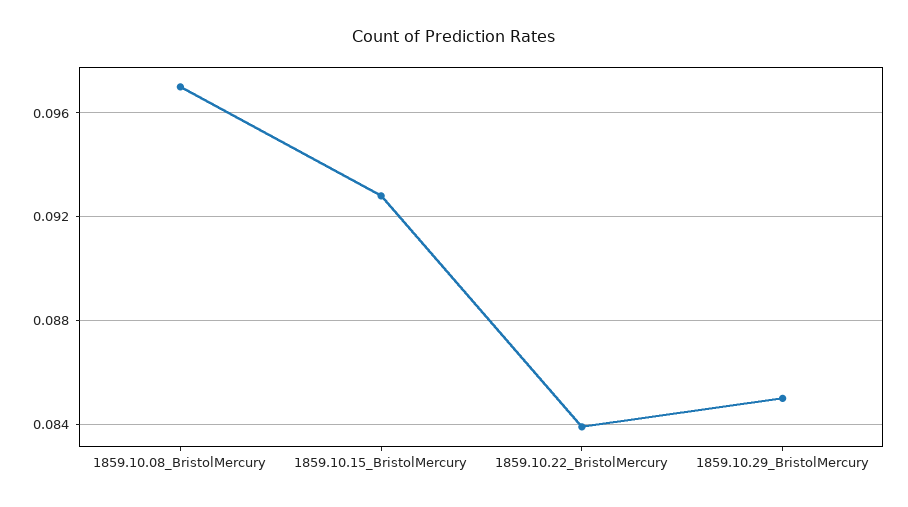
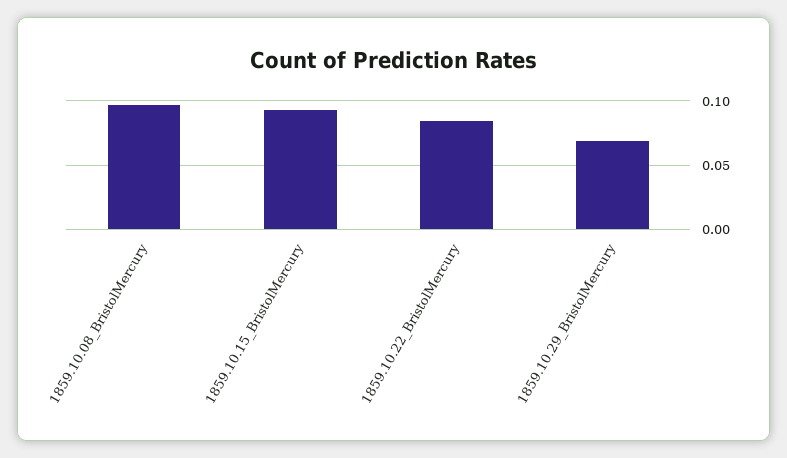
  {
    "1859.10.08_BristolMercury": 0.097,
    "1859.10.15_BristolMercury": 0.093,
    "1859.10.22_BristolMercury": 0.084,
-   "1859.10.29_BristolMercury": 0.085
+   "1859.10.29_BristolMercury": 0.07
  }

